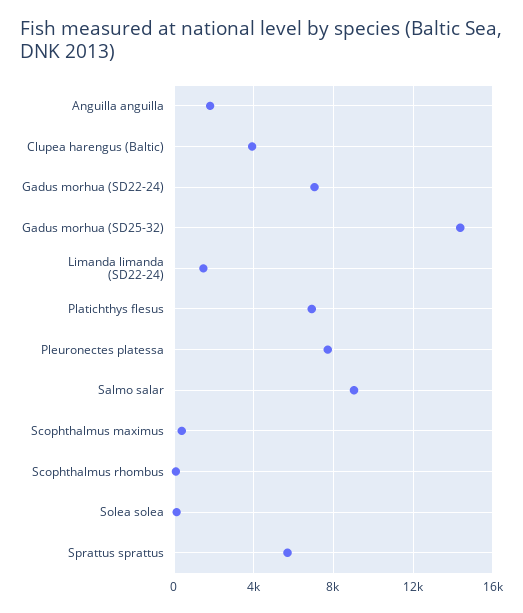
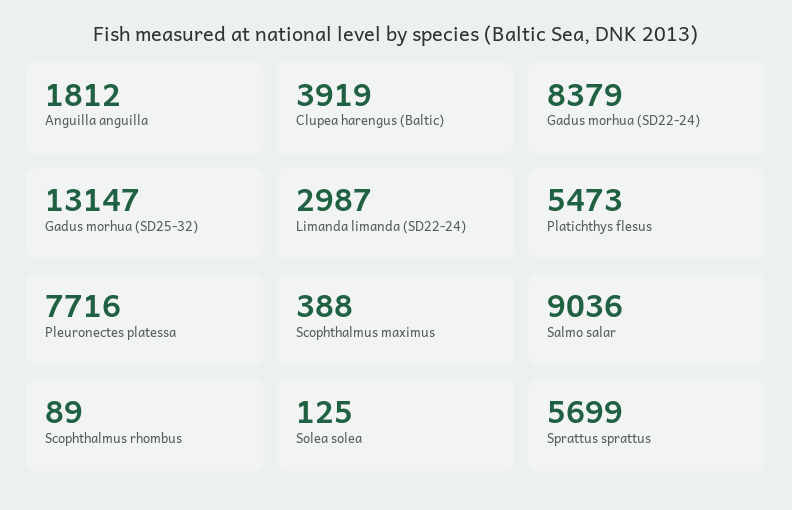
  {
    "Anguilla anguilla": 1812,
    "Clupea harengus (Baltic)": 3919,
-   "Gadus morhua (SD22-24)": 7000,
+   "Gadus morhua (SD22-24)": 8379,
-   "Gadus morhua (SD25-32)": 14500,
+   "Gadus morhua (SD25-32)": 13147,
-   "Limanda limanda (SD22-24)": 1500,
+   "Limanda limanda (SD22-24)": 2987,
-   "Platichthys flesus": 7000,
+   "Platichthys flesus": 5473,
    "Pleuronectes platessa": 7716,
    "Salmo salar": 9036,
    "Scophthalmus maximus": 388,
    "Scophthalmus rhombus": 89,
    "Solea solea": 125,
    "Sprattus sprattus": 5699
  }

